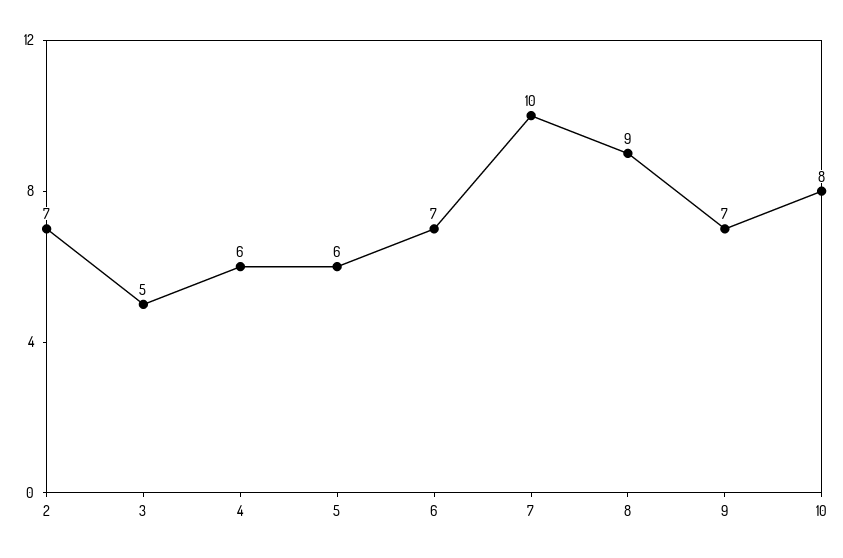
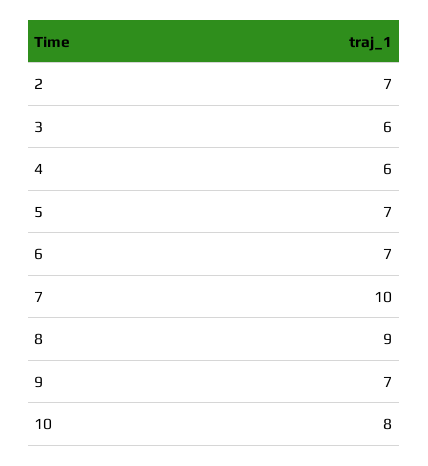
  {
    "2": 7,
-   "3": 5,
+   "3": 6,
    "4": 6,
-   "5": 6,
+   "5": 7,
    "6": 7,
    "7": 10,
    "8": 9,
    "9": 7,
    "10": 8
  }

